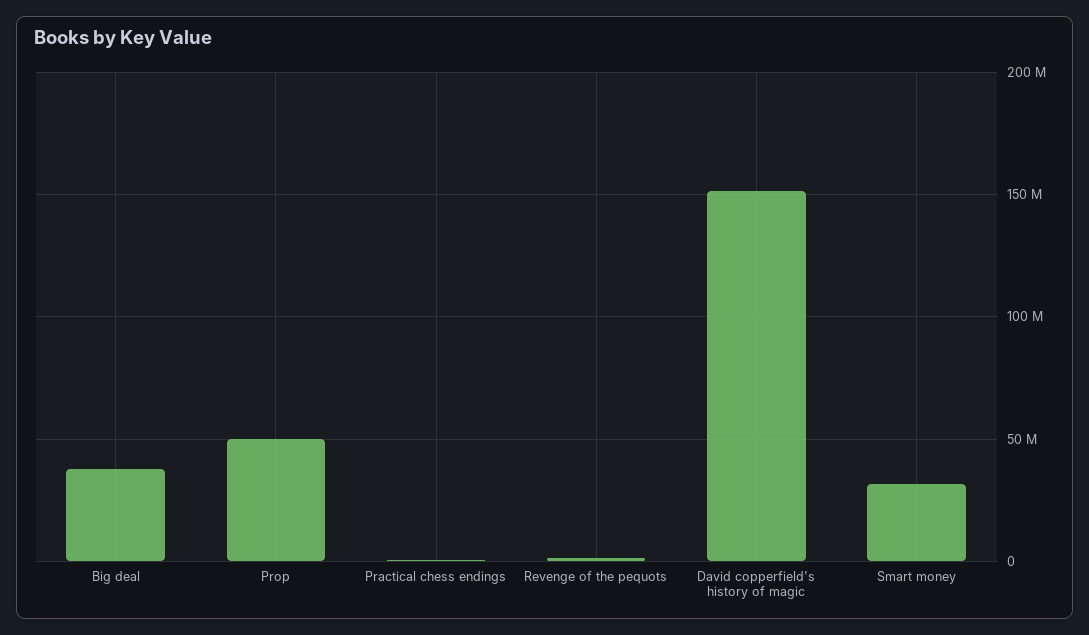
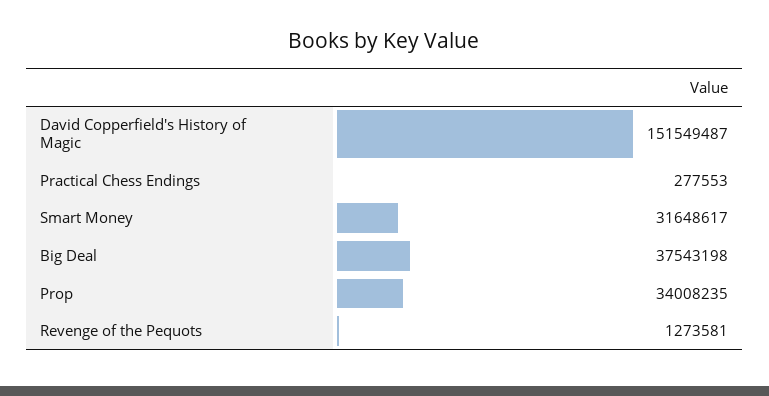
  {
    "Big deal": 37543198,
-   "Prop": 50000000,
+   "Prop": 34008235,
    "Practical chess endings": 277553,
    "Revenge of the pequots": 1273581,
    "David copperfield's history of magic": 151549487,
    "Smart money": 31648617
  }

